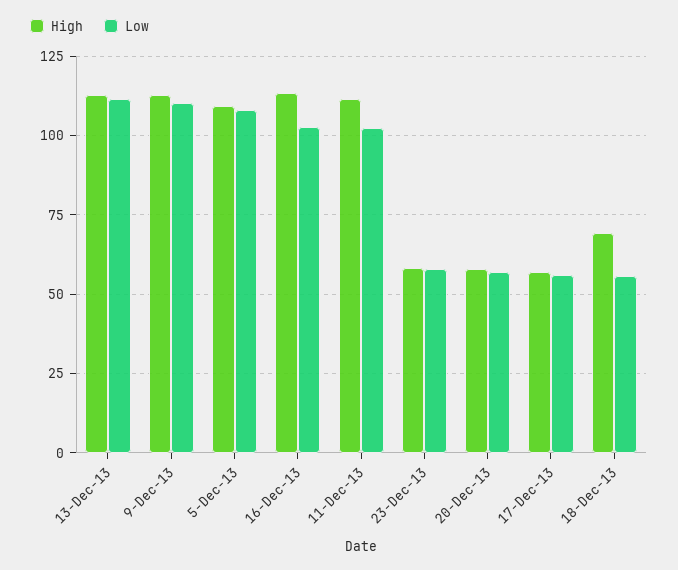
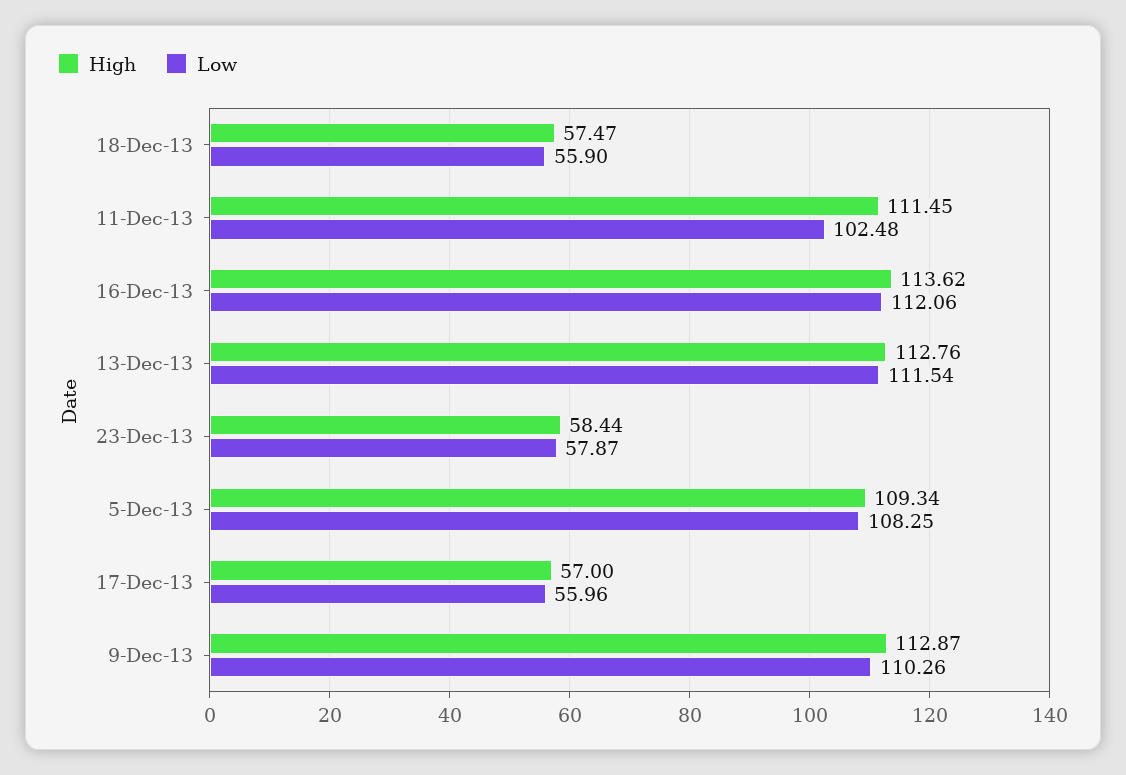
  {
    "High": {
      "13-Dec-13": 112.76,
      "9-Dec-13": 112.87,
      "5-Dec-13": 109.34,
      "16-Dec-13": 113.62,
      "11-Dec-13": 111.45,
      "23-Dec-13": 58.44,
-     "20-Dec-13": 57.5,
      "17-Dec-13": 57,
-     "18-Dec-13": 70
+     "18-Dec-13": 57.47
    },
    "Low": {
      "13-Dec-13": 111.54,
      "9-Dec-13": 110.26,
      "5-Dec-13": 108.25,
-     "16-Dec-13": 102.5,
+     "16-Dec-13": 112.06,
      "11-Dec-13": 102.48,
      "23-Dec-13": 57.87,
-     "20-Dec-13": 57.5,
      "17-Dec-13": 55.96,
      "18-Dec-13": 55.9
    }
  }

